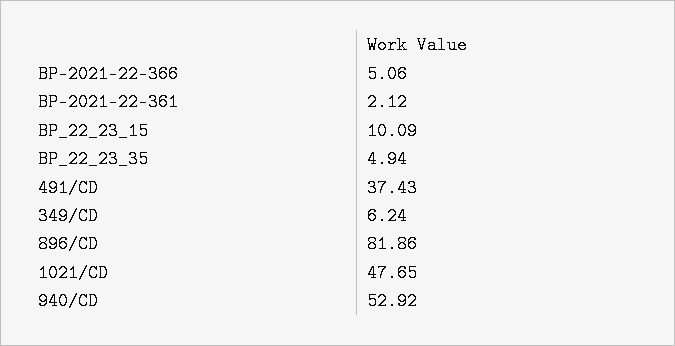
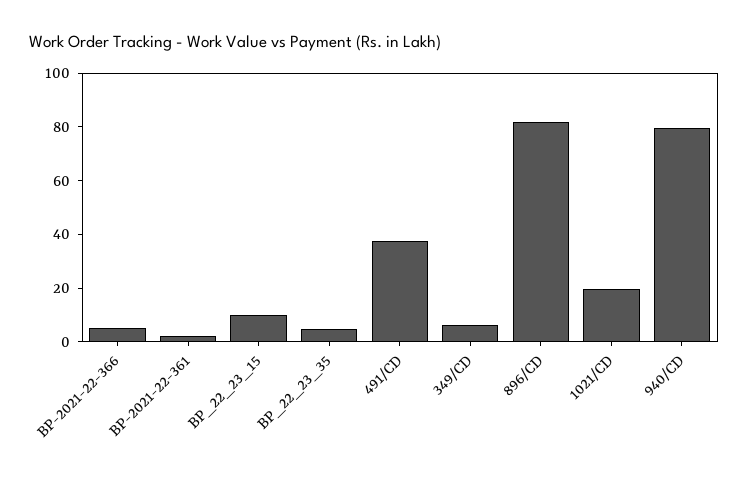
  {
    "BP-2021-22-366": 5.06,
    "BP-2021-22-361": 2.12,
    "BP_22_23_15": 10.09,
    "BP_22_23_35": 4.94,
    "491/CD": 37.43,
    "349/CD": 6.24,
    "896/CD": 81.86,
-   "1021/CD": 47.65,
+   "1021/CD": 20,
-   "940/CD": 52.92
+   "940/CD": 80
  }

